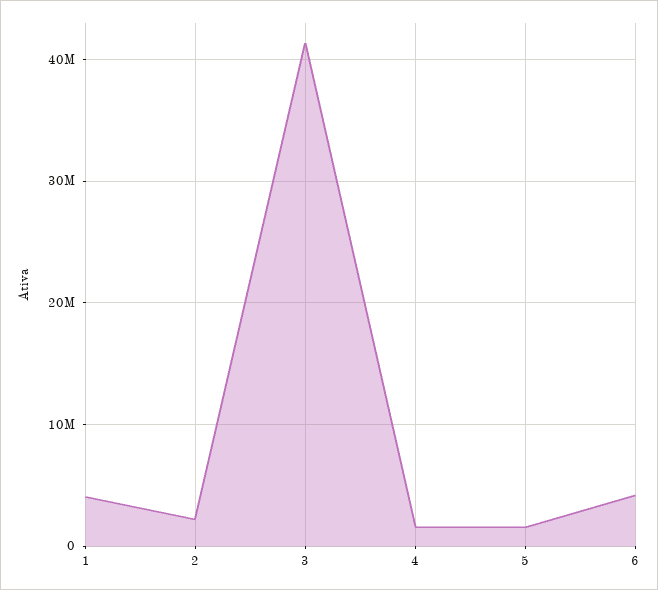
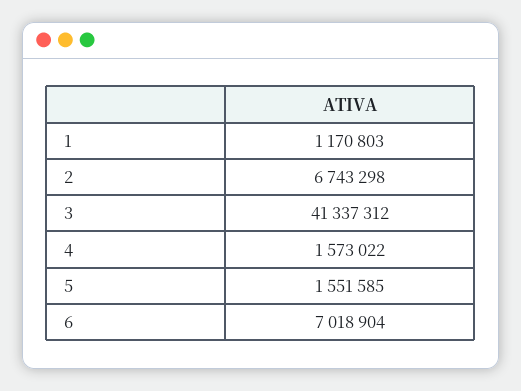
  {
-   "1": 4000000,
+   "1": 1170803,
-   "2": 2000000,
+   "2": 6743298,
    "3": 41337312,
    "4": 1573022,
    "5": 1551585,
-   "6": 4000000
+   "6": 7018904
  }

